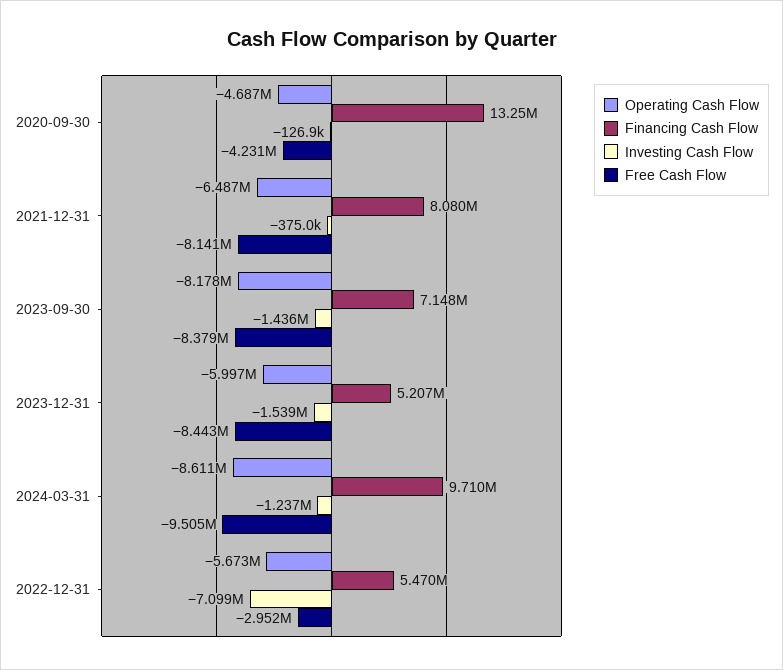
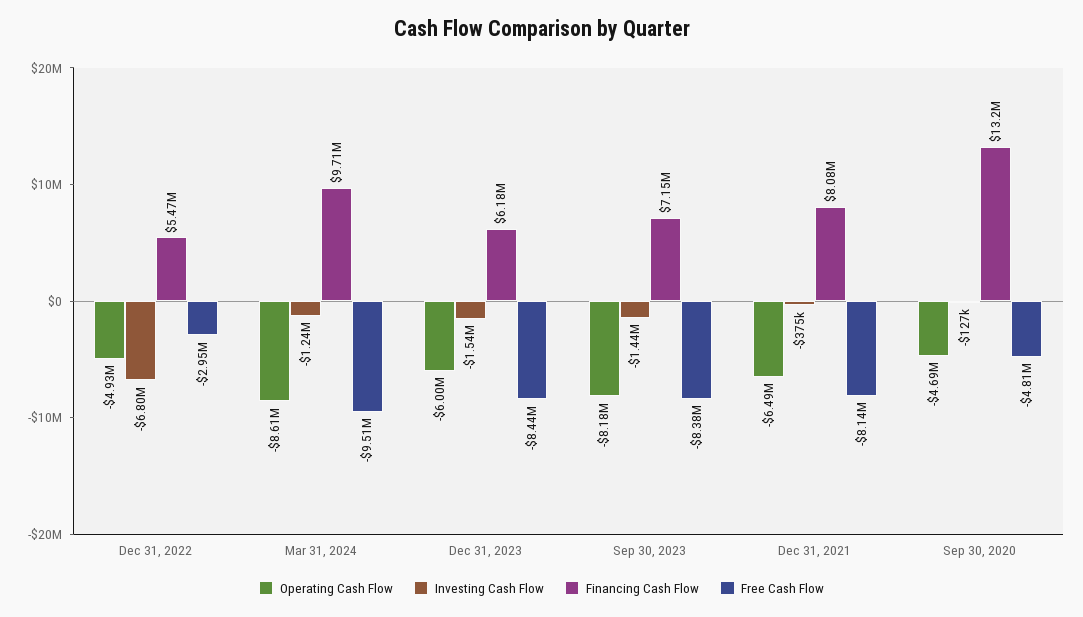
  {
    "Operating Cash Flow": {
      "2020-09-30": -4687000,
      "2021-12-31": -6487000,
      "2023-09-30": -8178000,
      "2023-12-31": -5997000,
      "2024-03-31": -8611000,
-     "2022-12-31": -5673000
+     "2022-12-31": -4930000
    },
    "Financing Cash Flow": {
      "2020-09-30": 13250000,
      "2021-12-31": 8080000,
      "2023-09-30": 7148000,
-     "2023-12-31": 5207000,
+     "2023-12-31": 6180000,
      "2024-03-31": 9710000,
      "2022-12-31": 5470000
    },
    "Investing Cash Flow": {
      "2020-09-30": -126900,
      "2021-12-31": -375000,
      "2023-09-30": -1436000,
      "2023-12-31": -1539000,
      "2024-03-31": -1237000,
-     "2022-12-31": -7099000
+     "2022-12-31": -6800000
    },
    "Free Cash Flow": {
-     "2020-09-30": -4231000,
+     "2020-09-30": -4810000,
      "2021-12-31": -8141000,
      "2023-09-30": -8379000,
      "2023-12-31": -8443000,
      "2024-03-31": -9505000,
      "2022-12-31": -2952000
    }
  }

